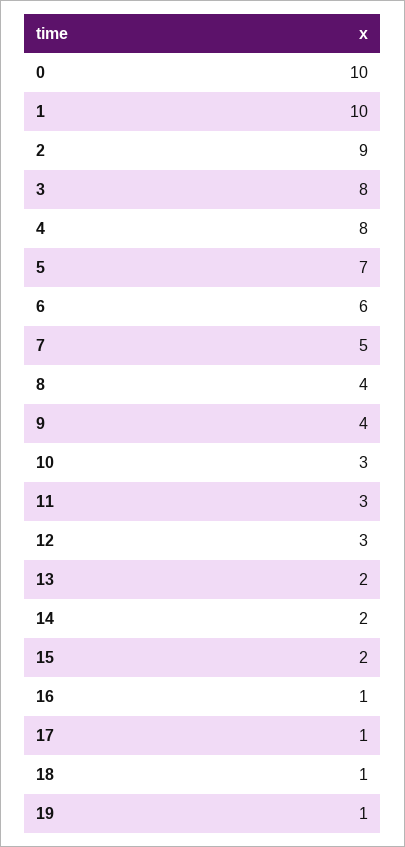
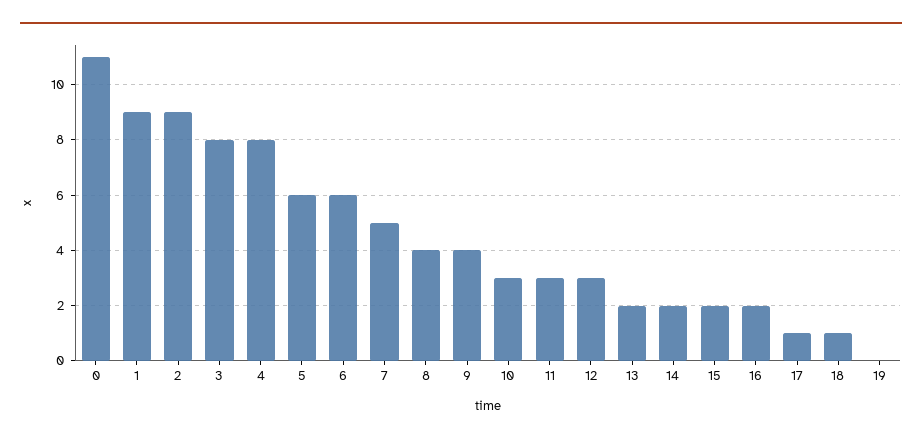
  {
-   "0": 10,
+   "0": 11,
-   "1": 10,
+   "1": 9,
    "2": 9,
    "3": 8,
    "4": 8,
-   "5": 7,
+   "5": 6,
    "6": 6,
    "7": 5,
    "8": 4,
    "9": 4,
    "10": 3,
    "11": 3,
    "12": 3,
    "13": 2,
    "14": 2,
    "15": 2,
-   "16": 1,
+   "16": 2,
    "17": 1,
    "18": 1,
-   "19": 1
+   "19": 0
  }

